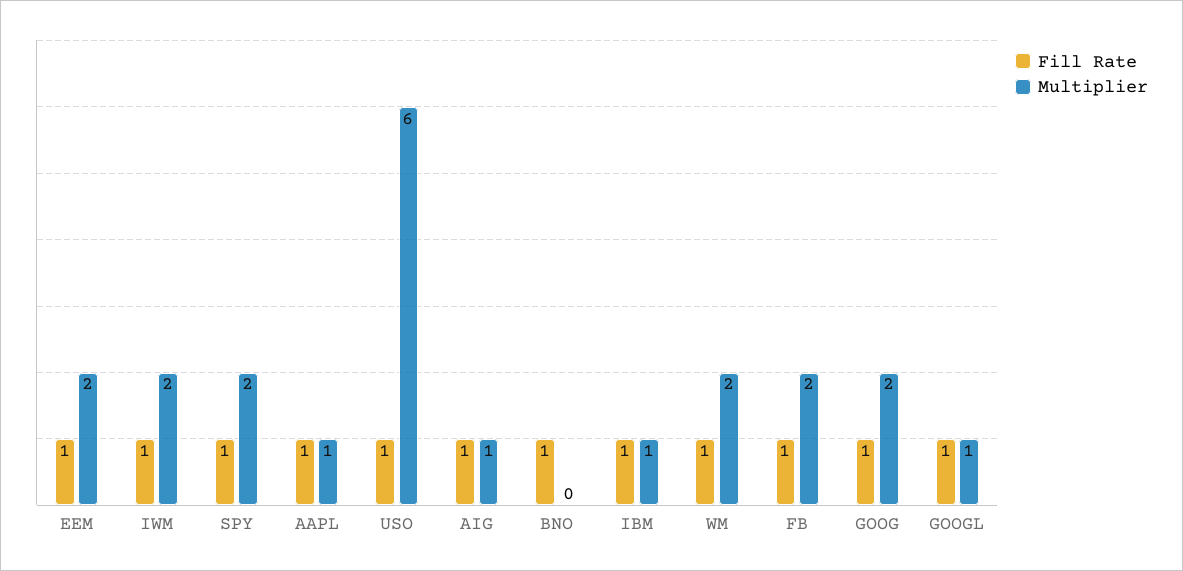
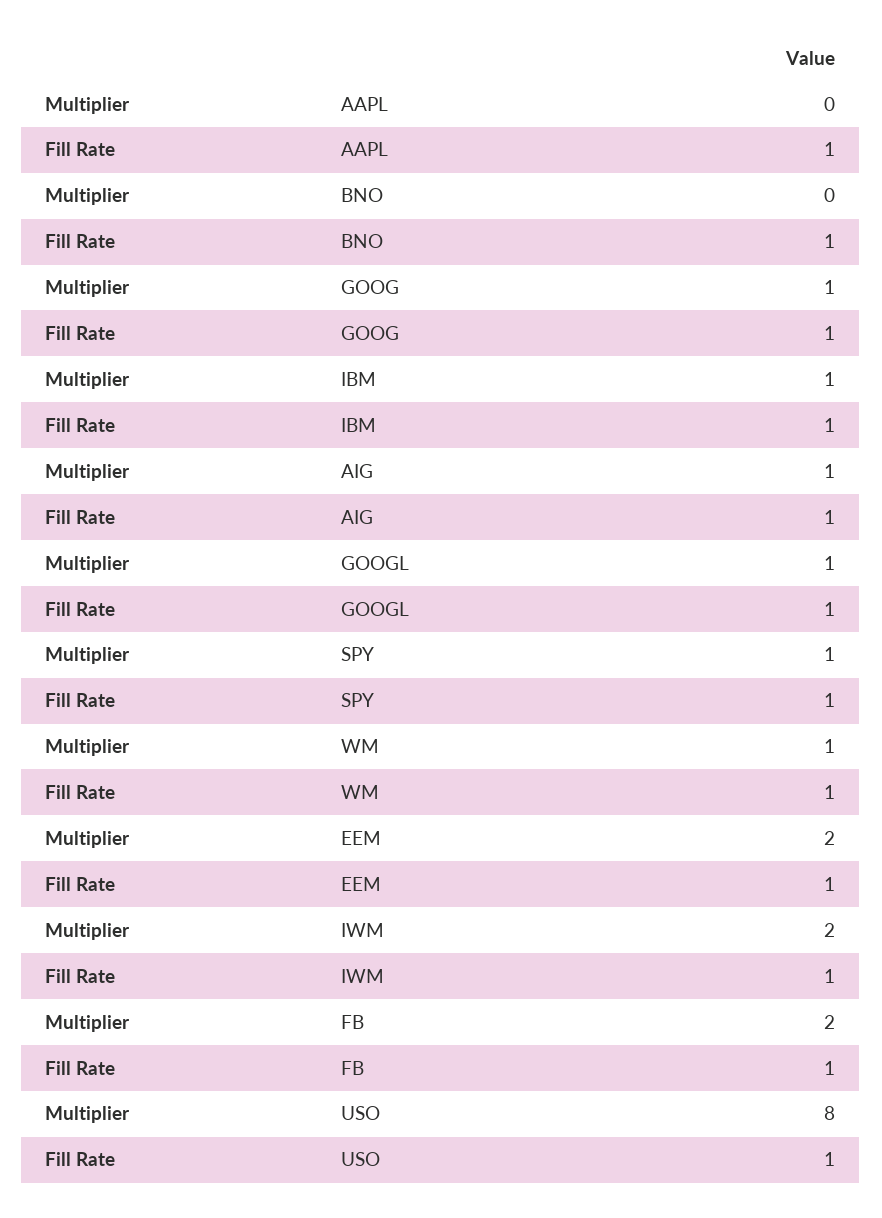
  {
    "Fill Rate": {
      "EEM": 1,
      "IWM": 1,
      "SPY": 1,
      "AAPL": 1,
      "USO": 1,
      "AIG": 1,
      "BNO": 1,
      "IBM": 1,
      "WM": 1,
      "FB": 1,
      "GOOG": 1,
      "GOOGL": 1
    },
    "Multiplier": {
      "EEM": 2,
      "IWM": 2,
-     "SPY": 2,
+     "SPY": 1,
-     "AAPL": 1,
+     "AAPL": 0,
-     "USO": 6,
+     "USO": 8,
      "AIG": 1,
      "BNO": 0,
      "IBM": 1,
-     "WM": 2,
+     "WM": 1,
      "FB": 2,
-     "GOOG": 2,
+     "GOOG": 1,
      "GOOGL": 1
    }
  }

